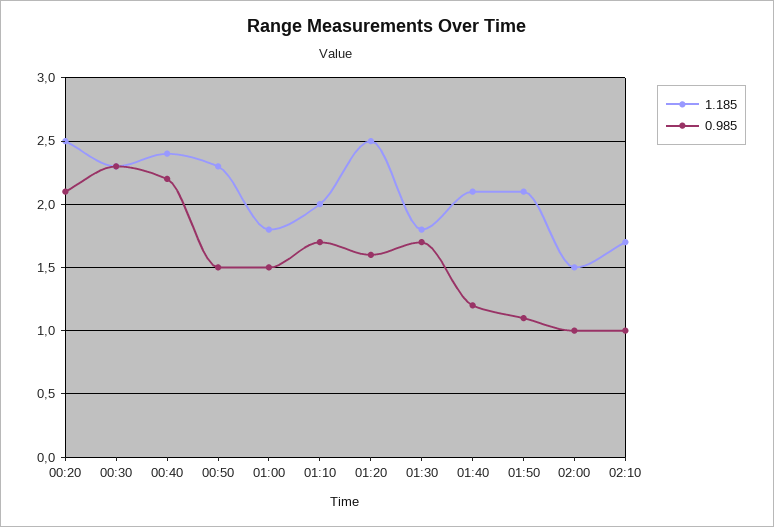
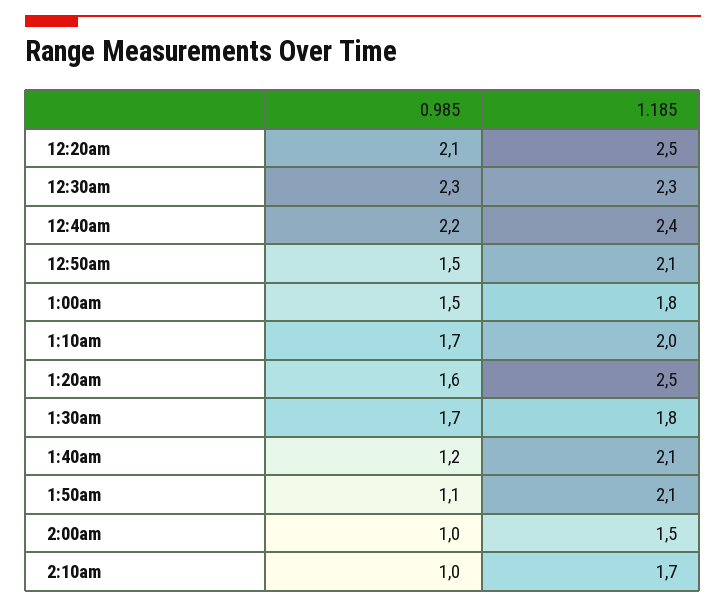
  {
    "1.185": {
      "00:20": 2.5,
      "00:30": 2.3,
      "00:40": 2.4,
-     "00:50": 2.3,
+     "00:50": 2.1,
      "01:00": 1.8,
      "01:10": 2,
      "01:20": 2.5,
      "01:30": 1.8,
      "01:40": 2.1,
      "01:50": 2.1,
      "02:00": 1.5,
      "02:10": 1.7
    },
    "0.985": {
      "00:20": 2.1,
      "00:30": 2.3,
      "00:40": 2.2,
      "00:50": 1.5,
      "01:00": 1.5,
      "01:10": 1.7,
      "01:20": 1.6,
      "01:30": 1.7,
      "01:40": 1.2,
      "01:50": 1.1,
      "02:00": 1,
      "02:10": 1
    }
  }

